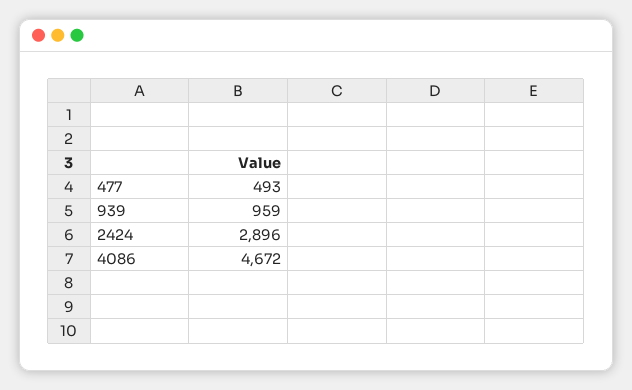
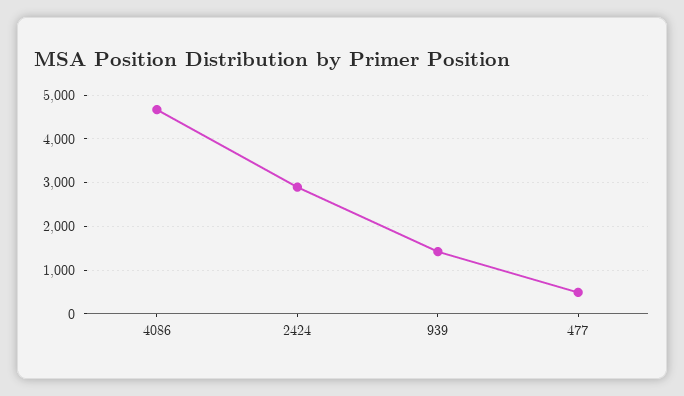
  {
    "477": 493,
-   "939": 959,
+   "939": 1400,
    "2424": 2896,
    "4086": 4672
  }

